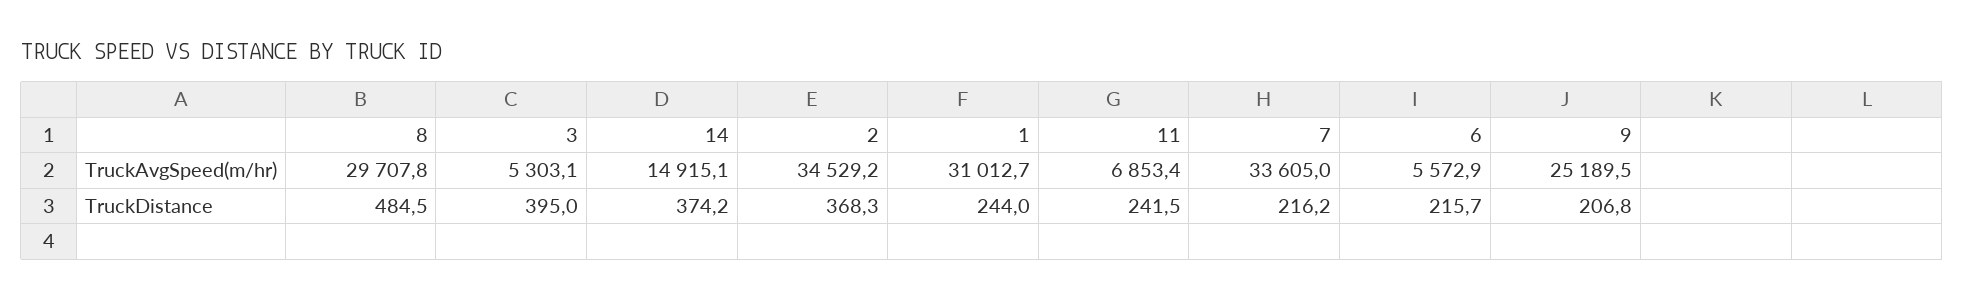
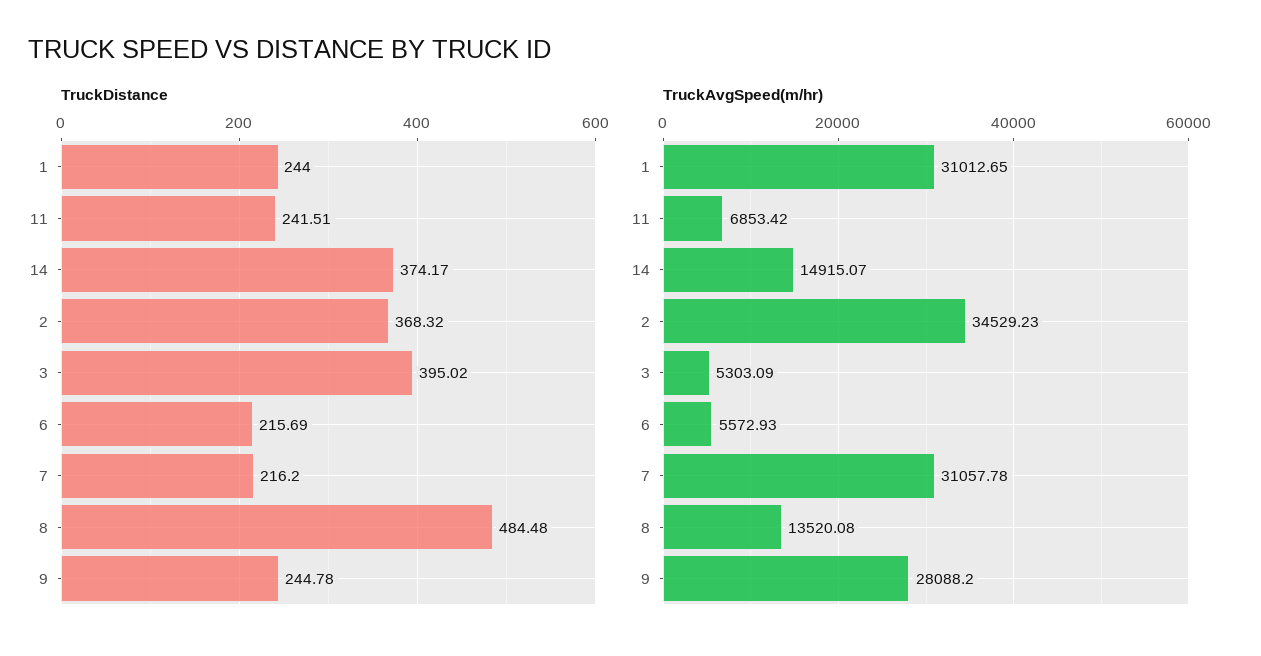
  {
    "TruckAvgSpeed(m/hr)": {
-     "8": 29707.8,
+     "8": 13520.08,
      "3": 5303.09,
      "14": 14915.07,
      "2": 34529.23,
      "1": 31012.65,
      "11": 6853.42,
-     "7": 33605,
+     "7": 31057.78,
      "6": 5572.93,
-     "9": 25189.5
+     "9": 28088.2
    },
    "TruckDistance": {
      "8": 484.48,
      "3": 395.02,
      "14": 374.17,
      "2": 368.32,
      "1": 244,
      "11": 241.51,
      "7": 216.2,
      "6": 215.69,
-     "9": 206.8
+     "9": 244.78
    }
  }

